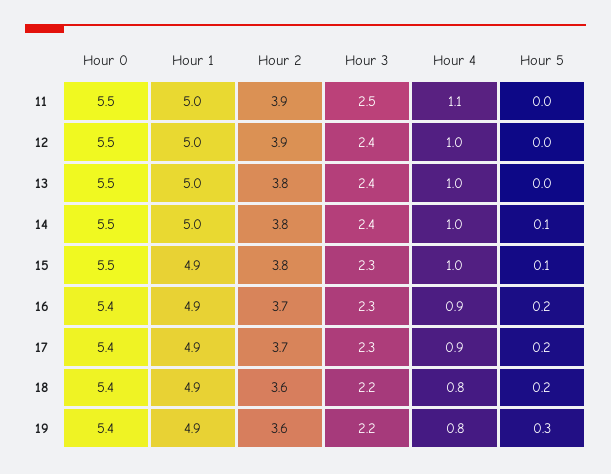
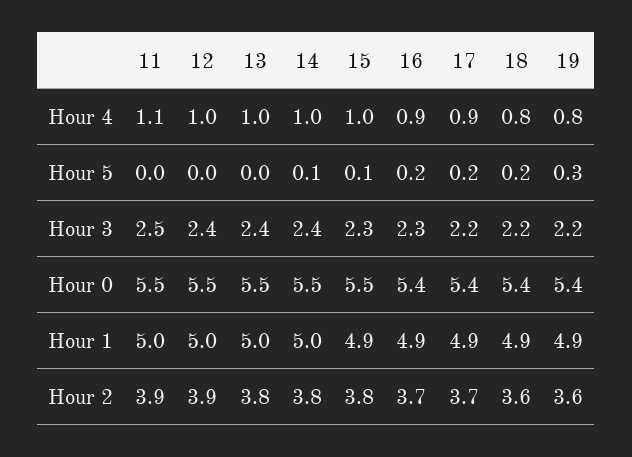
  {
    "Hour 0": {
      "11": 5.5,
      "12": 5.5,
      "13": 5.5,
      "14": 5.5,
      "15": 5.5,
      "16": 5.4,
      "17": 5.4,
      "18": 5.4,
      "19": 5.4
    },
    "Hour 1": {
      "11": 5,
      "12": 5,
      "13": 5,
      "14": 5,
      "15": 4.9,
      "16": 4.9,
      "17": 4.9,
      "18": 4.9,
      "19": 4.9
    },
    "Hour 2": {
      "11": 3.9,
      "12": 3.9,
      "13": 3.8,
      "14": 3.8,
      "15": 3.8,
      "16": 3.7,
      "17": 3.7,
      "18": 3.6,
      "19": 3.6
    },
    "Hour 3": {
      "11": 2.5,
      "12": 2.4,
      "13": 2.4,
      "14": 2.4,
      "15": 2.3,
      "16": 2.3,
-     "17": 2.3,
+     "17": 2.2,
      "18": 2.2,
      "19": 2.2
    },
    "Hour 4": {
      "11": 1.1,
      "12": 1,
      "13": 1,
      "14": 1,
      "15": 1,
      "16": 0.9,
      "17": 0.9,
      "18": 0.8,
      "19": 0.8
    },
    "Hour 5": {
      "11": 0,
      "12": 0,
      "13": 0,
      "14": 0.1,
      "15": 0.1,
      "16": 0.2,
      "17": 0.2,
      "18": 0.2,
      "19": 0.3
    }
  }

